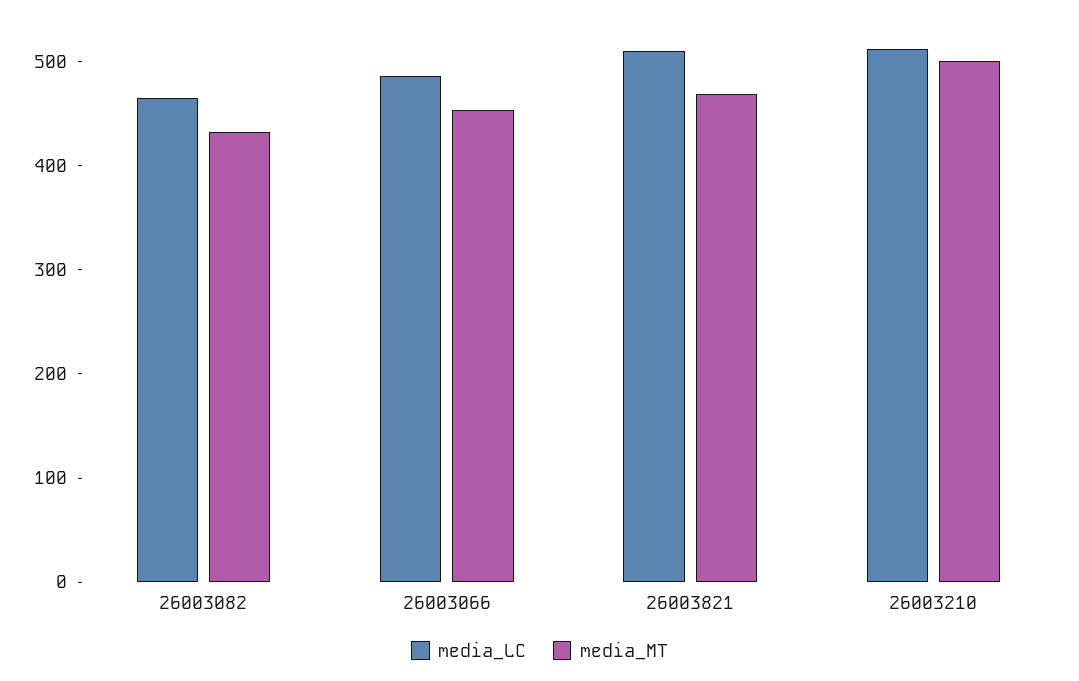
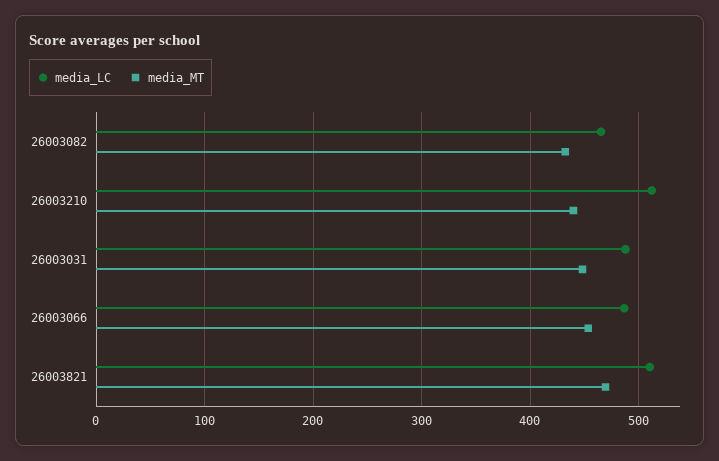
  {
    "media_LC": {
      "26003082": 470,
      "26003066": 490,
      "26003821": 510,
-     "26003210": 510
+     "26003210": 510,
+     "26003031": 490
    },
    "media_MT": {
      "26003082": 430,
      "26003066": 450,
      "26003821": 470,
-     "26003210": 500
+     "26003210": 440,
+     "26003031": 450
    }
  }

